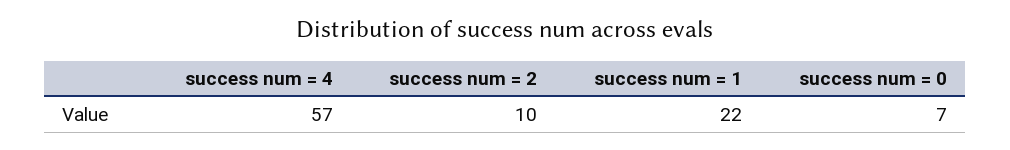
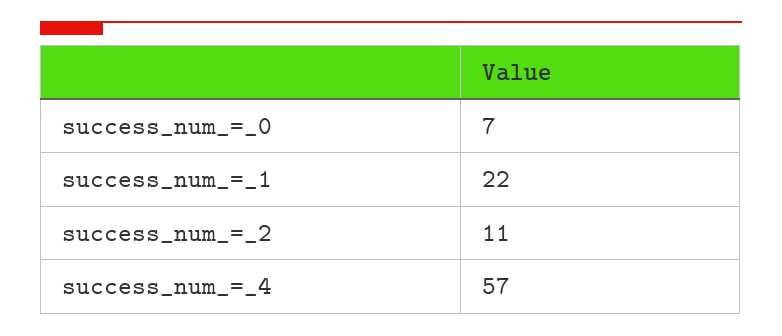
  {
    "success num = 4": 57,
-   "success num = 2": 10,
+   "success num = 2": 11,
    "success num = 1": 22,
    "success num = 0": 7
  }

